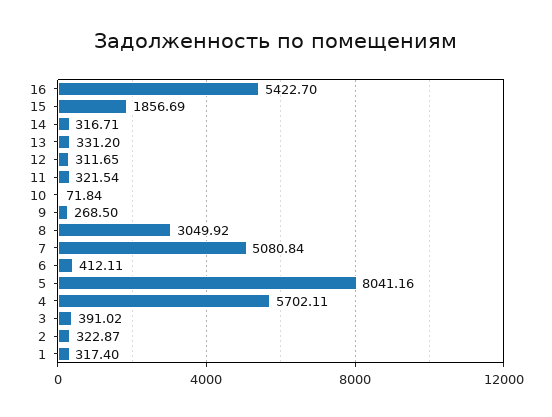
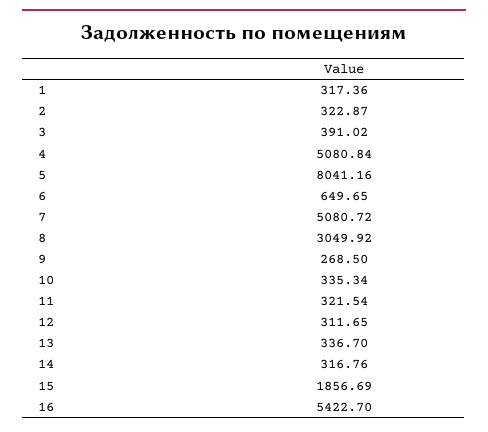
  {
    "16": 5422.7,
    "15": 1856.69,
-   "14": 316.71,
+   "14": 316.76,
-   "13": 331.2,
+   "13": 336.7,
    "12": 311.65,
    "11": 321.54,
-   "10": 71.84,
+   "10": 335.34,
    "9": 268.5,
    "8": 3049.92,
-   "7": 5080.84,
+   "7": 5080.72,
-   "6": 412.11,
+   "6": 649.65,
    "5": 8041.16,
-   "4": 5702.11,
+   "4": 5080.84,
    "3": 391.02,
    "2": 322.87,
-   "1": 317.4
+   "1": 317.36
  }

